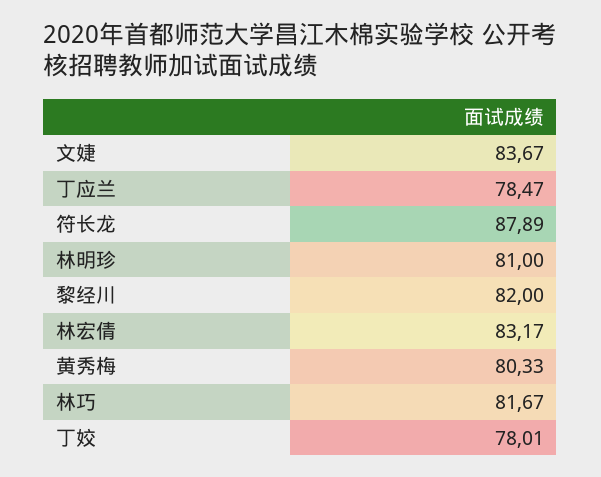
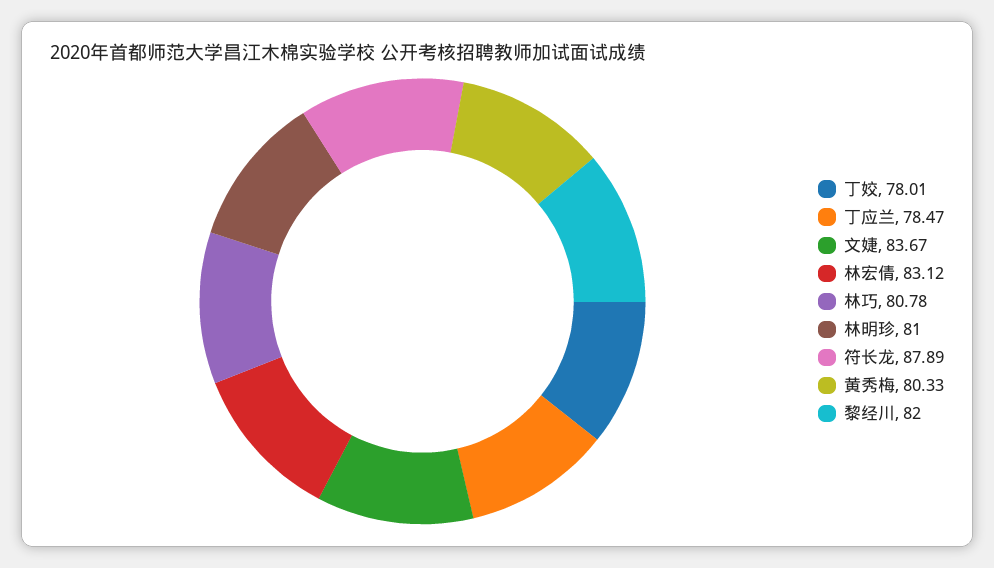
  {
    "文婕": 83.67,
    "丁应兰": 78.47,
    "符长龙": 87.89,
    "林明珍": 81,
    "黎经川": 82,
-   "林宏倩": 83.17,
+   "林宏倩": 83.12,
    "黄秀梅": 80.33,
-   "林巧": 81.67,
+   "林巧": 80.78,
    "丁姣": 78.01
  }

